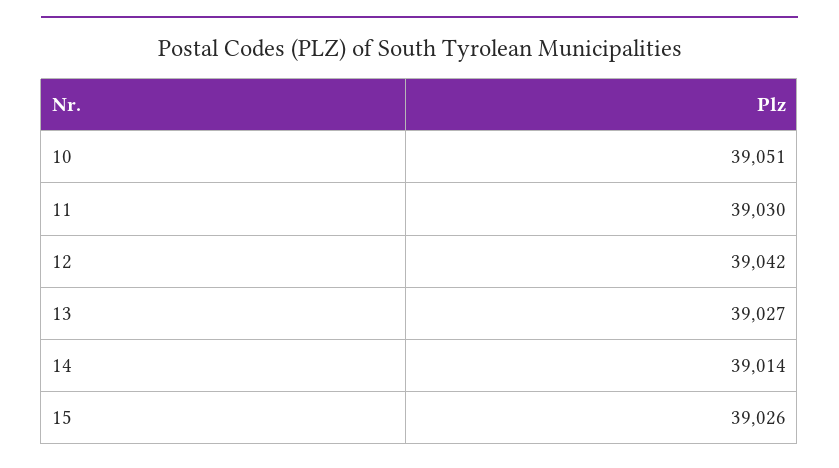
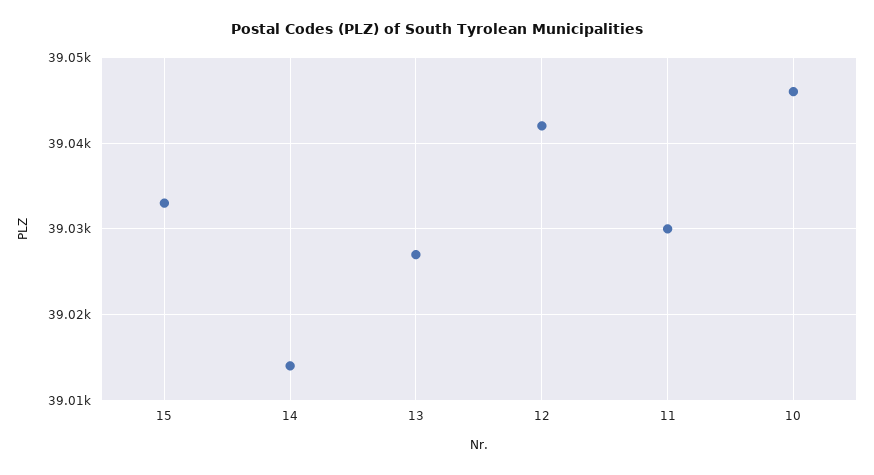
  {
-   "10": 39051,
+   "10": 39046,
    "11": 39030,
    "12": 39042,
    "13": 39027,
    "14": 39014,
-   "15": 39026
+   "15": 39033
  }

